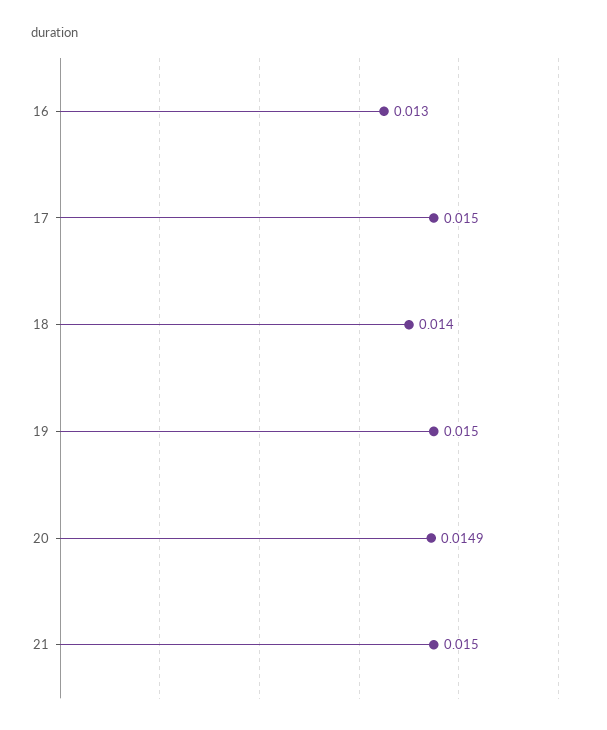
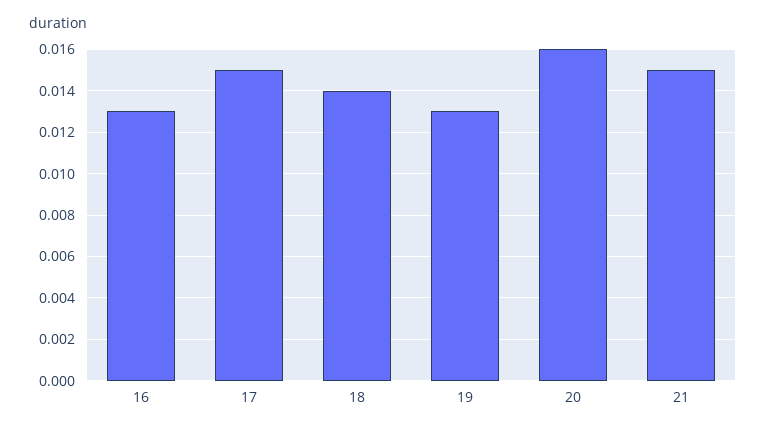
  {
    "16": 0.013,
    "17": 0.015,
    "18": 0.014,
-   "19": 0.015,
+   "19": 0.013,
-   "20": 0.0149,
+   "20": 0.016,
    "21": 0.015
  }

